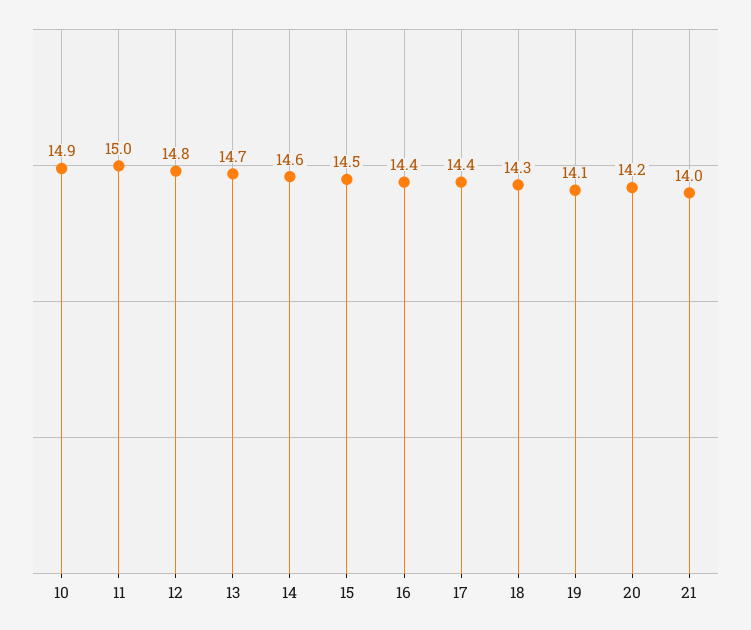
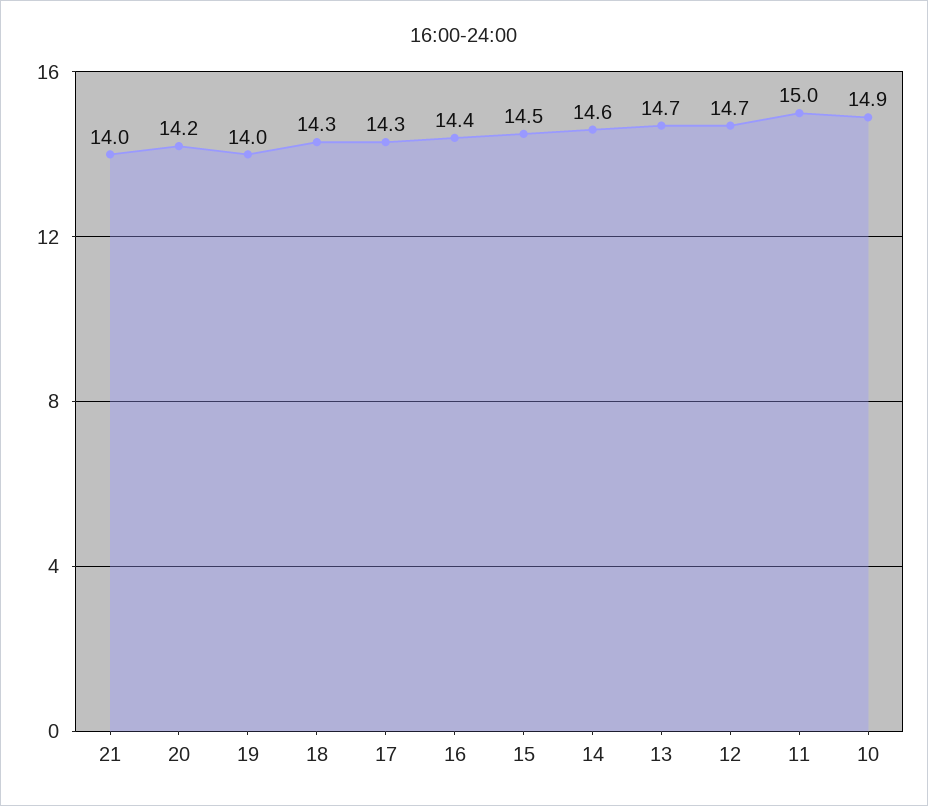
  {
    "10": 14.9,
    "11": 15,
-   "12": 14.8,
+   "12": 14.7,
    "13": 14.7,
    "14": 14.6,
    "15": 14.5,
    "16": 14.4,
-   "17": 14.4,
+   "17": 14.3,
    "18": 14.3,
-   "19": 14.1,
+   "19": 14,
    "20": 14.2,
    "21": 14
  }

